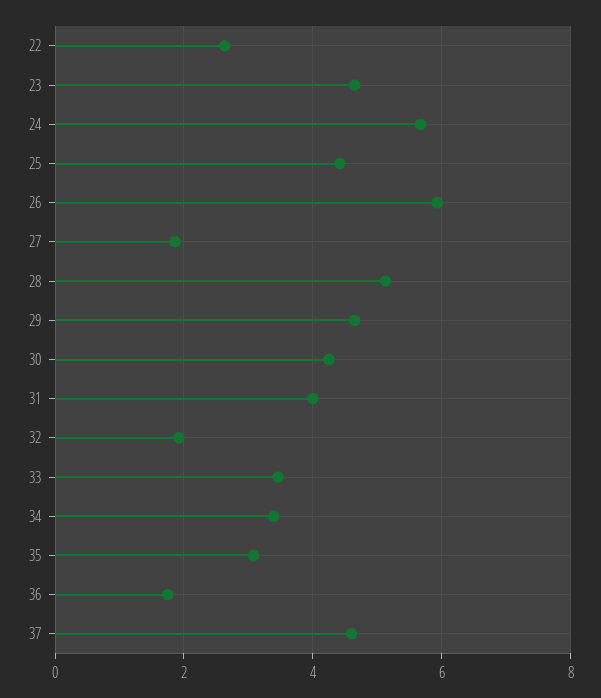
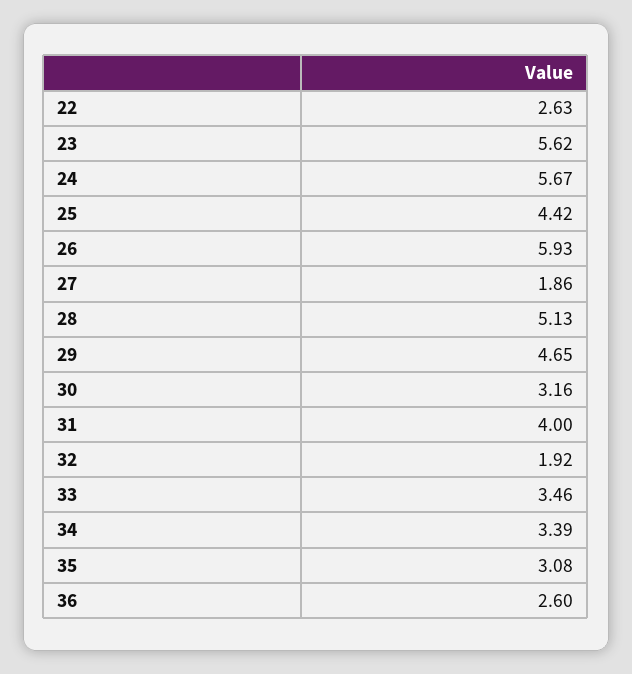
  {
    "22": 2.63,
-   "23": 4.6,
+   "23": 5.62,
    "24": 5.67,
    "25": 4.42,
    "26": 5.93,
    "27": 1.86,
    "28": 5.13,
    "29": 4.65,
-   "30": 4.2,
+   "30": 3.16,
    "31": 4,
    "32": 1.92,
    "33": 3.46,
    "34": 3.39,
    "35": 3.08,
-   "36": 1.8,
+   "36": 2.6
-   "37": 4.6
  }

